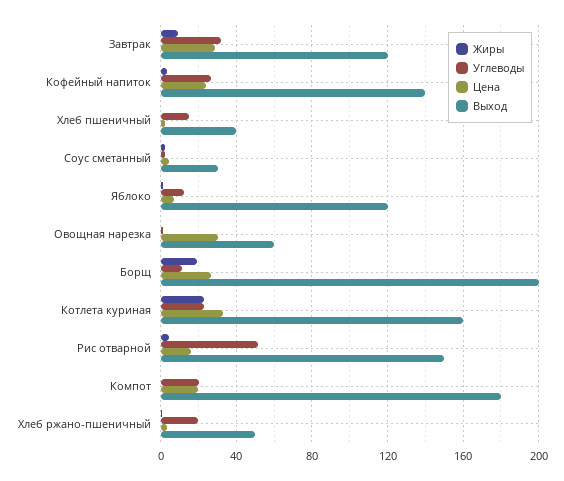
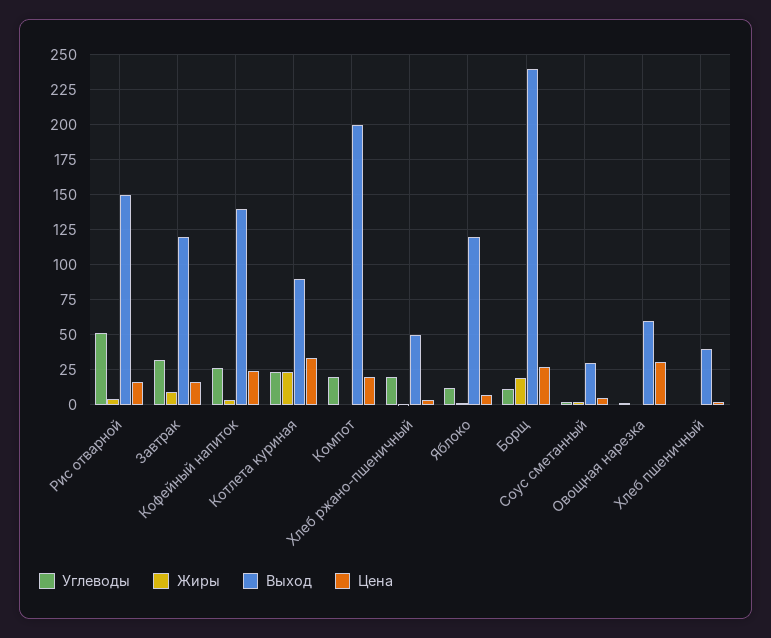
  {
    "Жиры": {
      "Завтрак": 10,
      "Кофейный напиток": 5,
      "Хлеб пшеничный": 0,
      "Соус сметанный": 0,
      "Яблоко": 0,
      "Овощная нарезка": 0,
      "Борщ": 20,
      "Котлета куриная": 25,
      "Рис отварной": 5,
      "Компот": 0,
      "Хлеб ржано-пшеничный": 0
    },
    "Углеводы": {
      "Завтрак": 30,
      "Кофейный напиток": 25,
-     "Хлеб пшеничный": 15,
+     "Хлеб пшеничный": 0,
      "Соус сметанный": 0,
      "Яблоко": 10,
      "Овощная нарезка": 0,
      "Борщ": 10,
      "Котлета куриная": 25,
      "Рис отварной": 50,
      "Компот": 20,
      "Хлеб ржано-пшеничный": 20
    },
    "Цена": {
-     "Завтрак": 30,
+     "Завтрак": 15,
      "Кофейный напиток": 25,
      "Хлеб пшеничный": 0,
      "Соус сметанный": 5,
      "Яблоко": 5,
      "Овощная нарезка": 30,
      "Борщ": 25,
      "Котлета куриная": 35,
      "Рис отварной": 15,
      "Компот": 20,
      "Хлеб ржано-пшеничный": 5
    },
    "Выход": {
      "Завтрак": 120,
      "Кофейный напиток": 140,
      "Хлеб пшеничный": 40,
      "Соус сметанный": 30,
      "Яблоко": 120,
      "Овощная нарезка": 60,
-     "Борщ": 200,
+     "Борщ": 240,
-     "Котлета куриная": 160,
+     "Котлета куриная": 90,
      "Рис отварной": 150,
-     "Компот": 180,
+     "Компот": 200,
      "Хлеб ржано-пшеничный": 50
    }
  }

